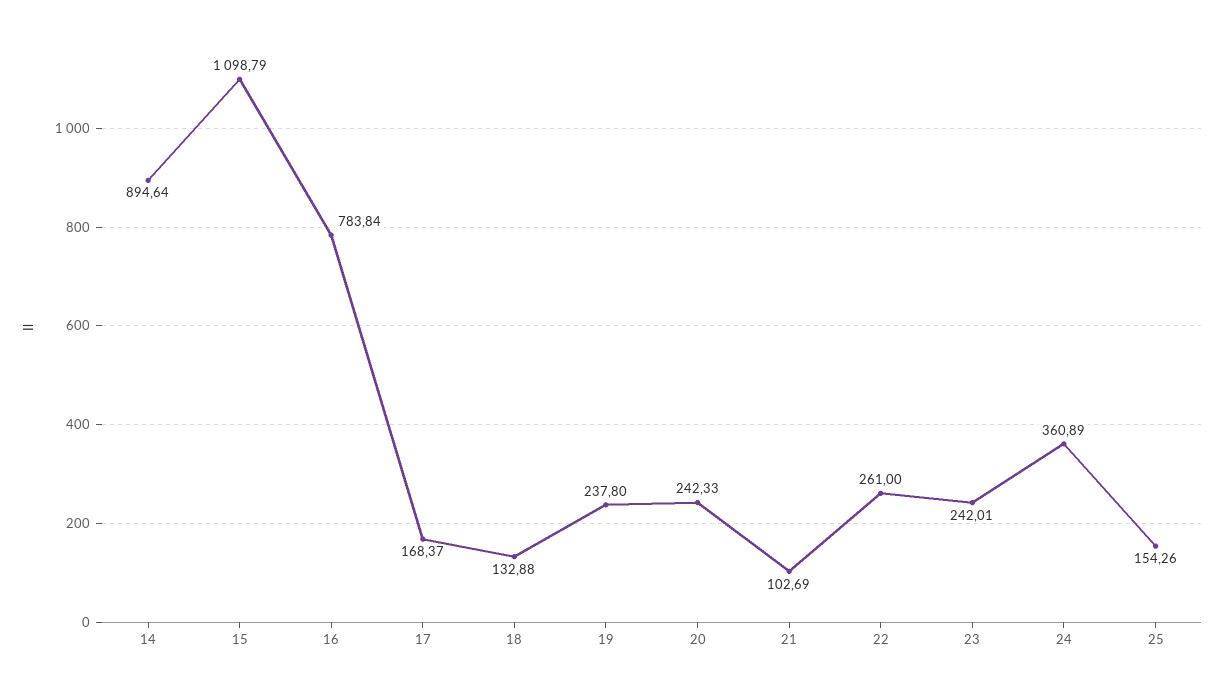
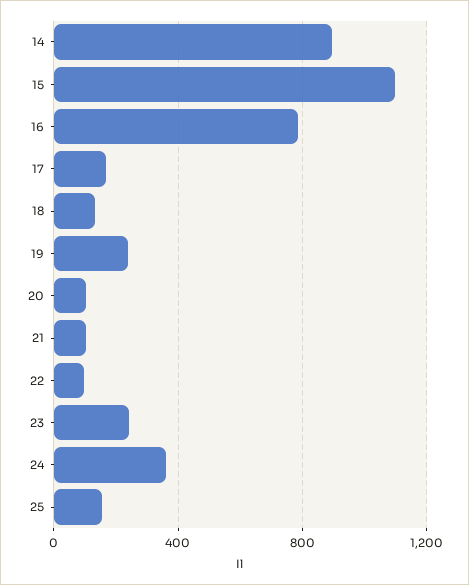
  {
    "14": 894.64,
    "15": 1098.79,
    "16": 783.84,
    "17": 168.37,
    "18": 132.88,
    "19": 237.8,
-   "20": 242.33,
+   "20": 100,
    "21": 102.69,
-   "22": 261,
+   "22": 100,
    "23": 242.01,
    "24": 360.89,
    "25": 154.26
  }

